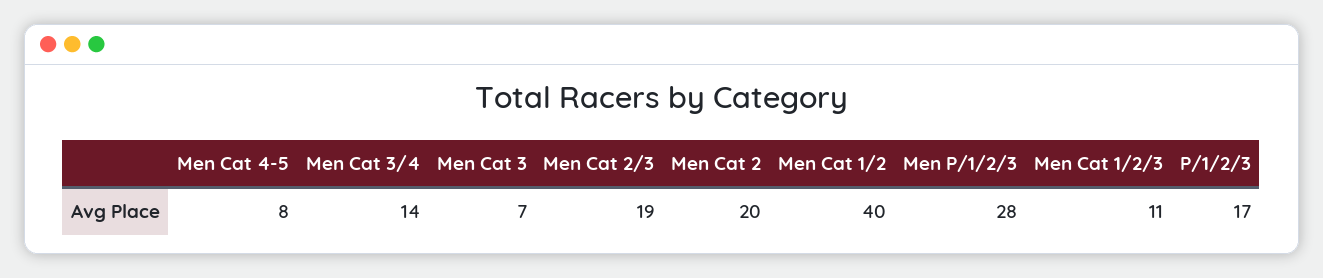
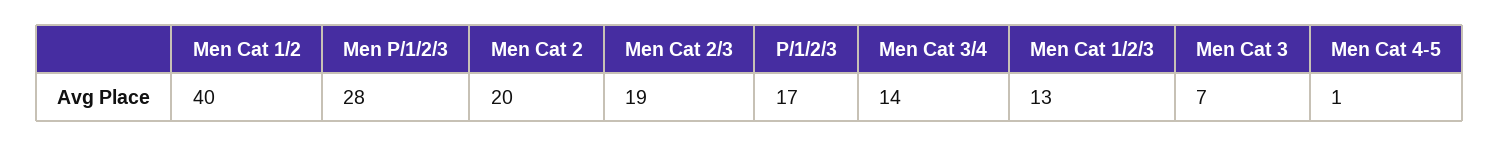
  {
-   "Men Cat 4-5": 8,
+   "Men Cat 4-5": 1,
    "Men Cat 3/4": 14,
    "Men Cat 3": 7,
    "Men Cat 2/3": 19,
    "Men Cat 2": 20,
    "Men Cat 1/2": 40,
    "Men P/1/2/3": 28,
-   "Men Cat 1/2/3": 11,
+   "Men Cat 1/2/3": 13,
    "P/1/2/3": 17
  }

